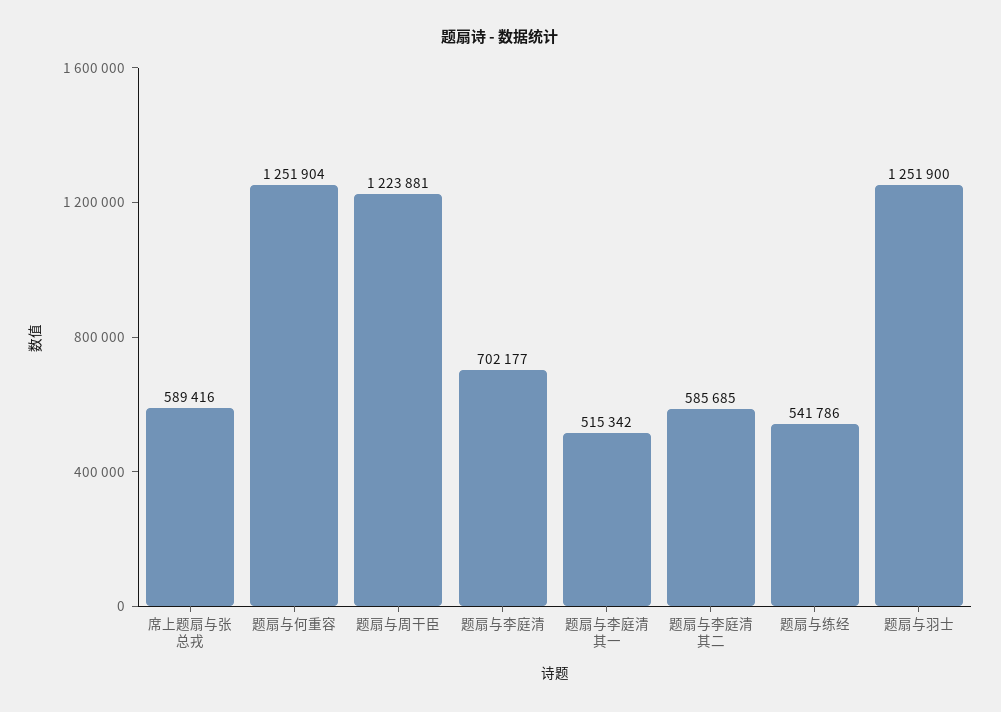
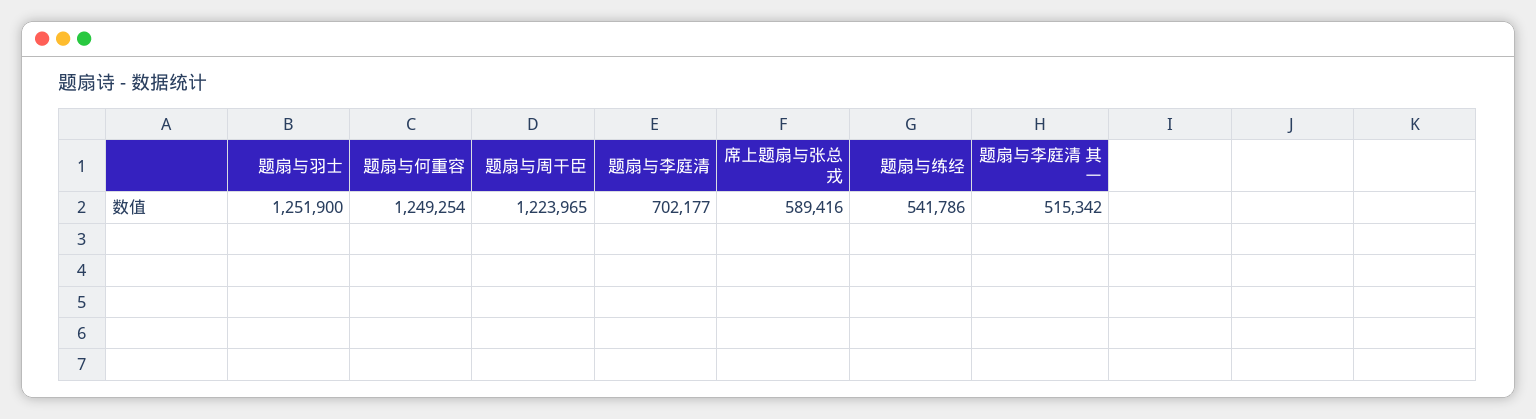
  {
    "席上题扇与张总戎": 589416,
-   "题扇与何重容": 1251904,
+   "题扇与何重容": 1249254,
-   "题扇与周干臣": 1223881,
+   "题扇与周干臣": 1223965,
    "题扇与李庭清": 702177,
    "题扇与李庭清 其一": 515342,
-   "题扇与李庭清 其二": 585685,
    "题扇与练经": 541786,
    "题扇与羽士": 1251900
  }

